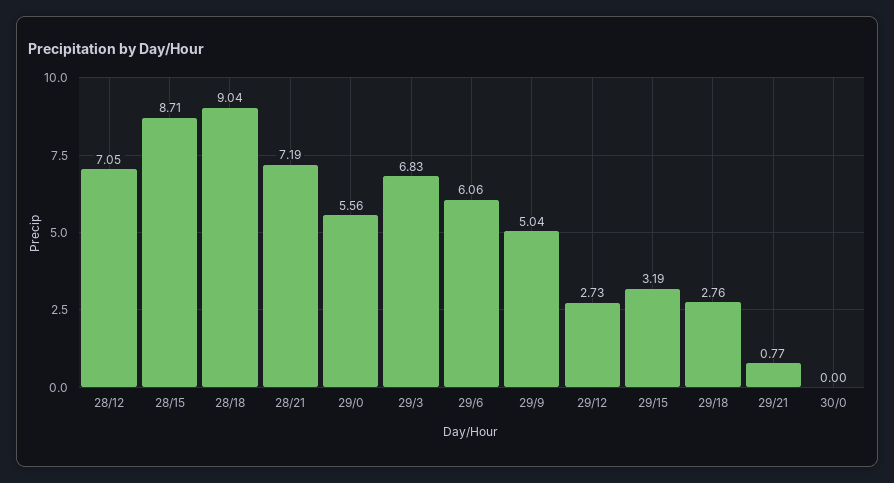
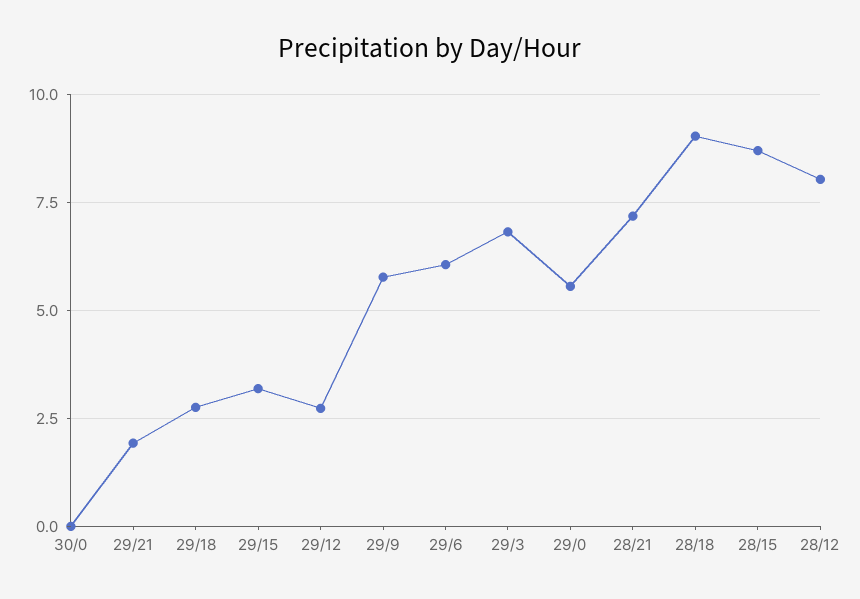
  {
-   "28/12": 7.05,
+   "28/12": 8,
    "28/15": 8.71,
    "28/18": 9.04,
    "28/21": 7.19,
    "29/0": 5.56,
    "29/3": 6.83,
    "29/6": 6.06,
-   "29/9": 5.04,
+   "29/9": 5.75,
    "29/12": 2.73,
    "29/15": 3.19,
    "29/18": 2.76,
-   "29/21": 0.77,
+   "29/21": 2,
    "30/0": 0
  }

